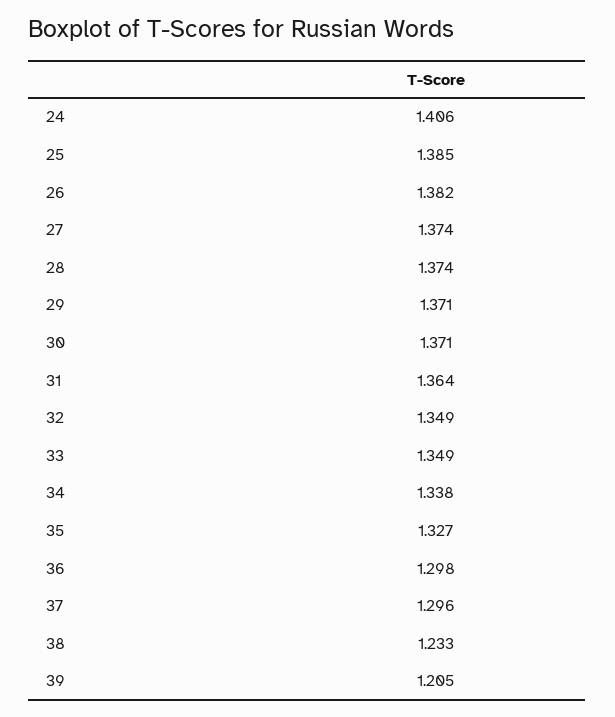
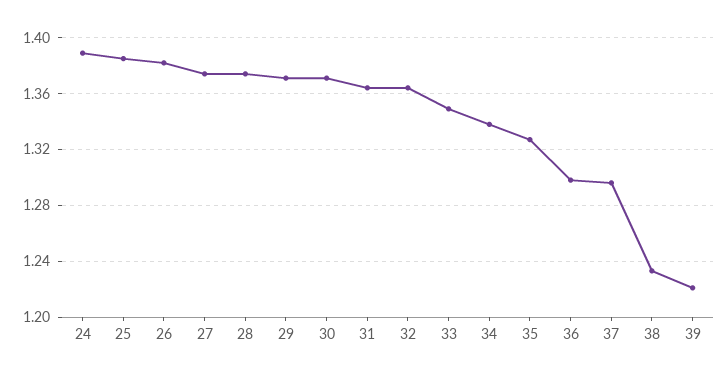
  {
-   "24": 1.406,
+   "24": 1.39,
    "25": 1.385,
    "26": 1.382,
    "27": 1.374,
    "28": 1.374,
    "29": 1.371,
    "30": 1.371,
    "31": 1.364,
-   "32": 1.349,
+   "32": 1.365,
    "33": 1.349,
    "34": 1.338,
    "35": 1.327,
    "36": 1.298,
    "37": 1.296,
    "38": 1.233,
-   "39": 1.205
+   "39": 1.22
  }

